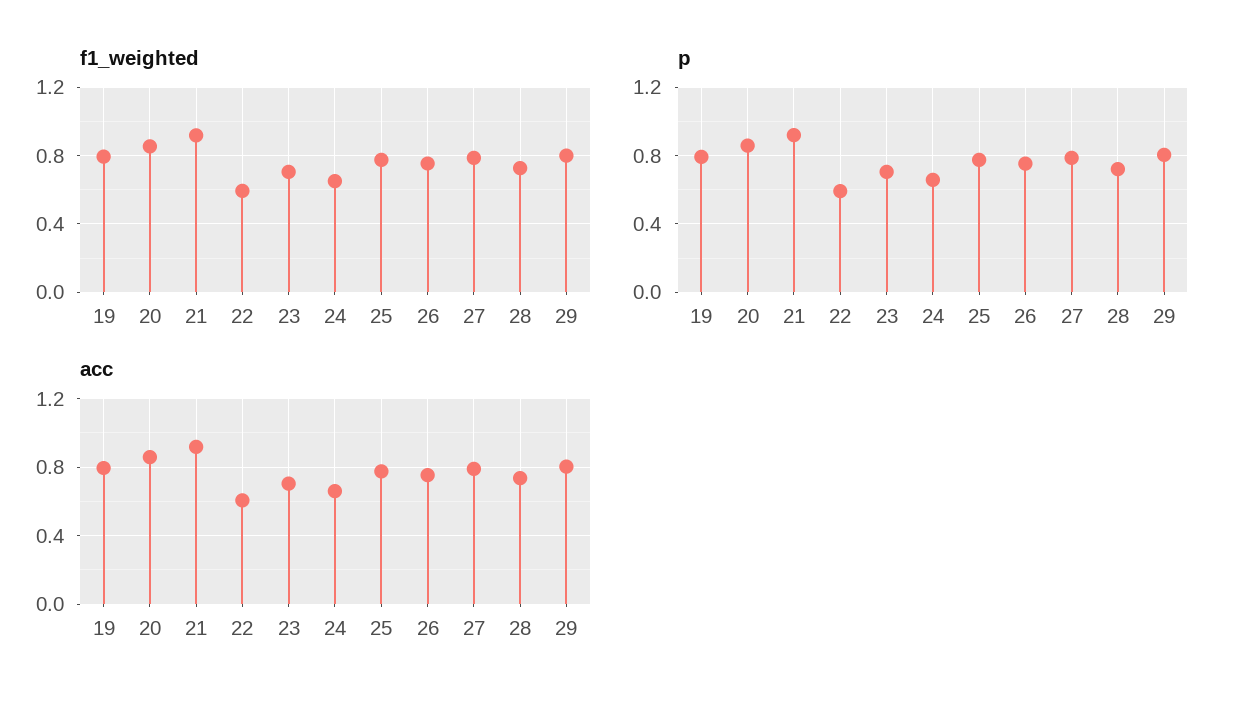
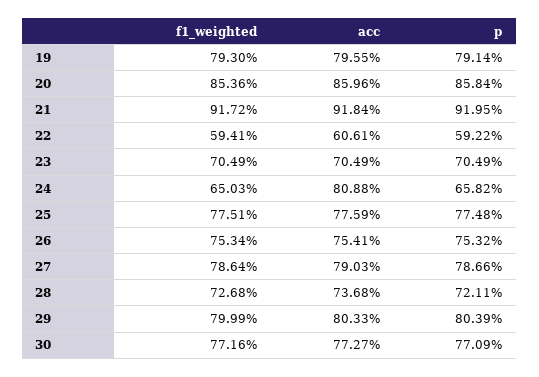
  {
    "f1_weighted": {
      "19": 0.793,
      "20": 0.8536,
      "21": 0.9172,
      "22": 0.5941,
      "23": 0.7049,
      "24": 0.6503,
      "25": 0.7751,
      "26": 0.7534,
      "27": 0.7864,
      "28": 0.7268,
-     "29": 0.7999
+     "29": 0.7999,
+     "30": 0.7716
    },
    "p": {
      "19": 0.7914,
      "20": 0.8584,
      "21": 0.9195,
      "22": 0.5922,
      "23": 0.7049,
      "24": 0.6582,
      "25": 0.7748,
      "26": 0.7532,
      "27": 0.7866,
      "28": 0.7211,
-     "29": 0.8039
+     "29": 0.8039,
+     "30": 0.7709
    },
    "acc": {
      "19": 0.7955,
      "20": 0.8596,
      "21": 0.9184,
      "22": 0.6061,
      "23": 0.7049,
-     "24": 0.65,
+     "24": 0.8088,
      "25": 0.7759,
      "26": 0.7541,
      "27": 0.7903,
      "28": 0.7368,
-     "29": 0.8033
+     "29": 0.8033,
+     "30": 0.7727
    }
  }

